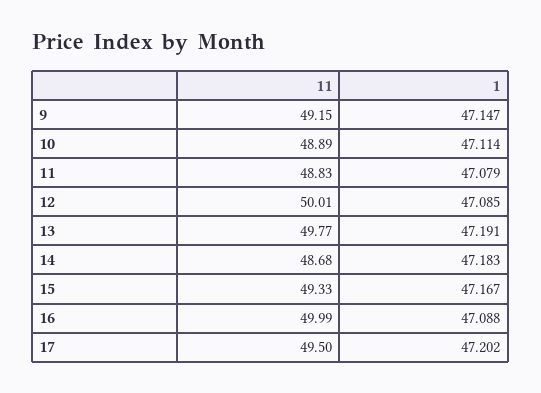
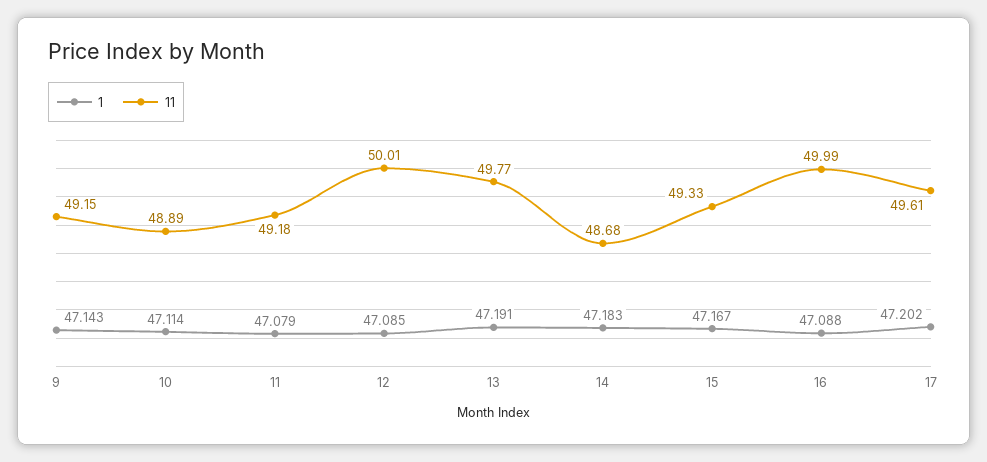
  {
    "11": {
      "9": 49.15,
      "10": 48.89,
-     "11": 48.83,
+     "11": 49.18,
      "12": 50.01,
      "13": 49.77,
      "14": 48.68,
      "15": 49.33,
      "16": 49.99,
-     "17": 49.5
+     "17": 49.61
    },
    "1": {
-     "9": 47.147,
+     "9": 47.143,
      "10": 47.114,
      "11": 47.079,
      "12": 47.085,
      "13": 47.191,
      "14": 47.183,
      "15": 47.167,
      "16": 47.088,
      "17": 47.202
    }
  }

